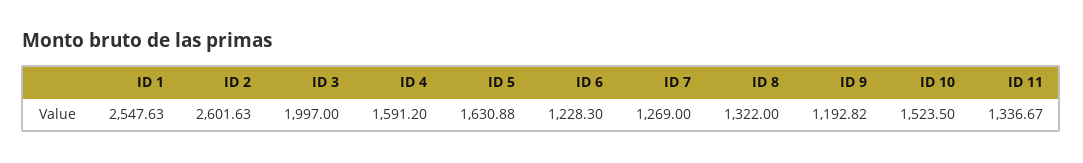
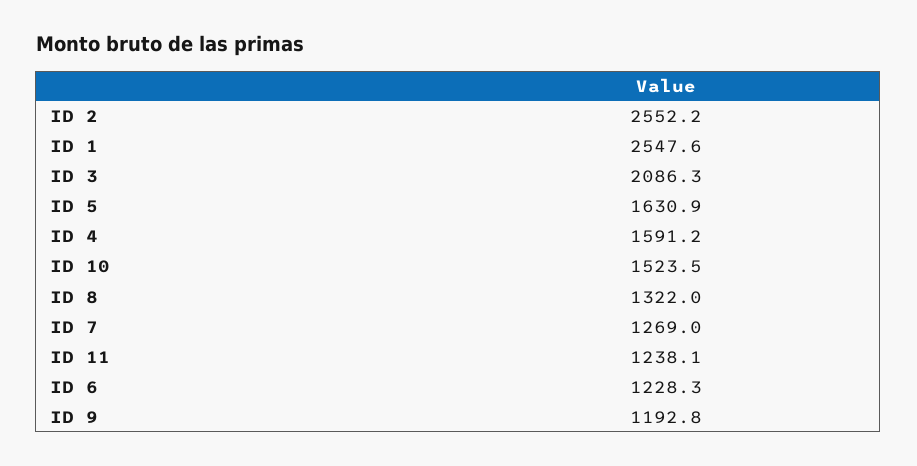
  {
    "ID 1": 2547.63,
-   "ID 2": 2601.63,
+   "ID 2": 2552.2,
-   "ID 3": 1997,
+   "ID 3": 2086.3,
    "ID 4": 1591.2,
    "ID 5": 1630.88,
    "ID 6": 1228.3,
    "ID 7": 1269,
    "ID 8": 1322,
    "ID 9": 1192.82,
    "ID 10": 1523.5,
-   "ID 11": 1336.67
+   "ID 11": 1238.1
  }

